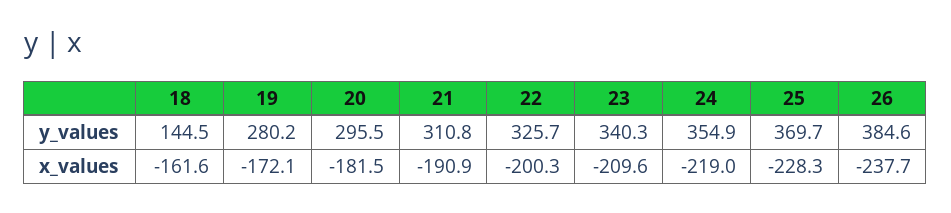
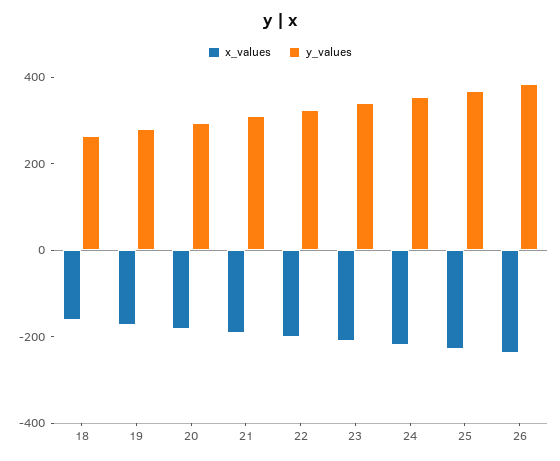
  {
    "y_values": {
-     "18": 144.5,
+     "18": 250,
      "19": 280.2,
      "20": 295.5,
      "21": 310.8,
      "22": 325.7,
      "23": 340.3,
      "24": 354.9,
      "25": 369.7,
      "26": 384.6
    },
    "x_values": {
      "18": -161.6,
      "19": -172.1,
      "20": -181.5,
      "21": -190.9,
      "22": -200.3,
      "23": -209.6,
      "24": -219,
      "25": -228.3,
      "26": -237.7
    }
  }

